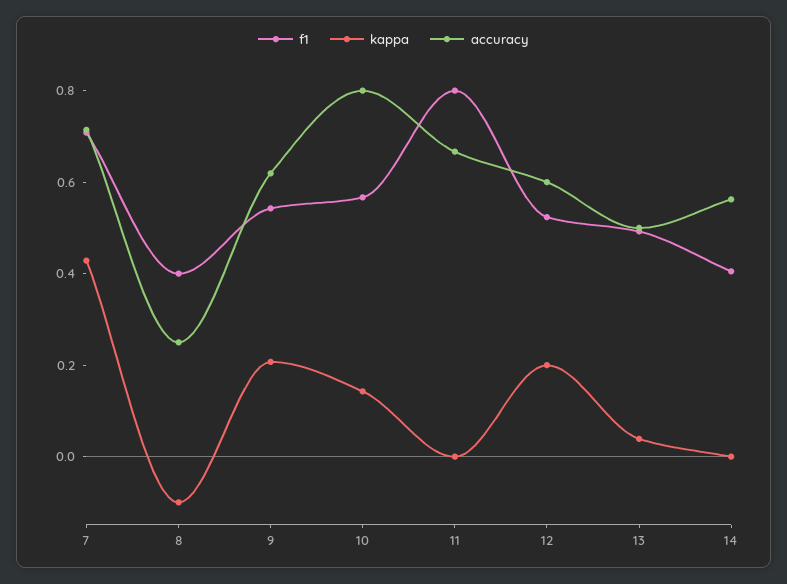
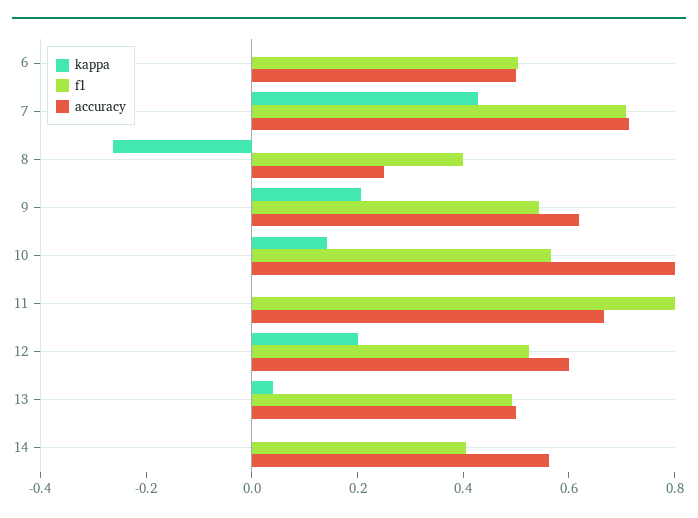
  {
    "f1": {
      "7": 0.7,
      "8": 0.4,
      "9": 0.55,
      "10": 0.55,
      "11": 0.8,
      "12": 0.5,
      "13": 0.5,
-     "14": 0.4
+     "14": 0.4,
+     "6": 0.5
    },
    "kappa": {
      "7": 0.45,
-     "8": -0.1,
+     "8": -0.25,
      "9": 0.2,
      "10": 0.15,
      "11": 0,
      "12": 0.2,
      "13": 0.05,
-     "14": 0
+     "14": 0,
+     "6": 0
    },
    "accuracy": {
      "7": 0.7,
      "8": 0.25,
      "9": 0.6,
      "10": 0.8,
      "11": 0.65,
      "12": 0.6,
      "13": 0.5,
-     "14": 0.55
+     "14": 0.55,
+     "6": 0.5
    }
  }

